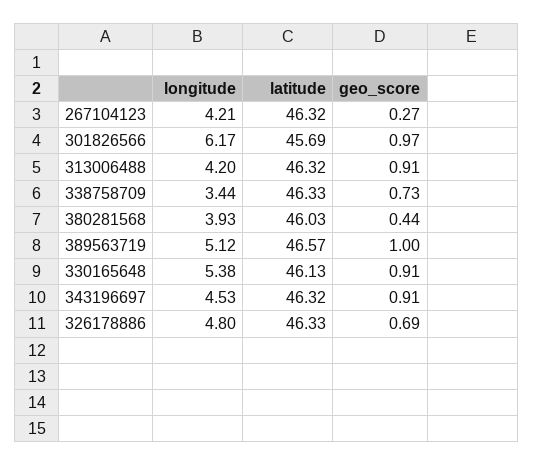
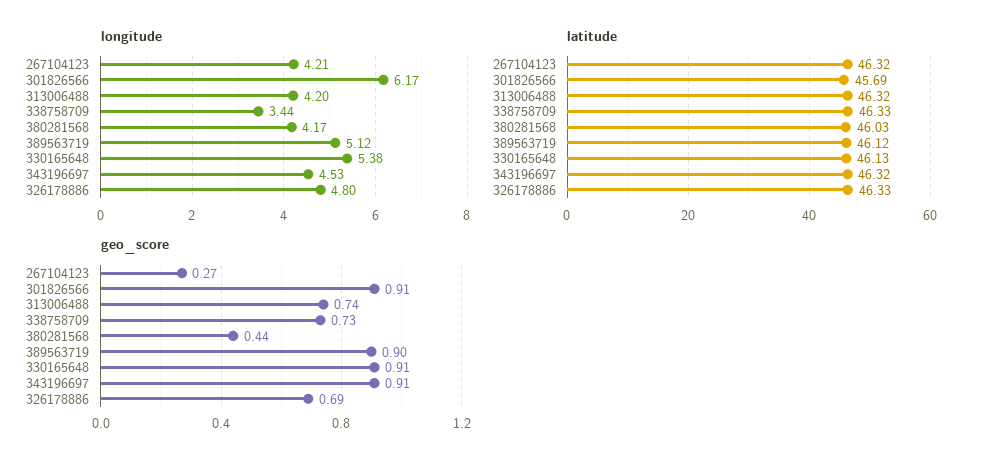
  {
    "longitude": {
      "267104123": 4.21,
      "301826566": 6.17,
      "313006488": 4.2,
      "338758709": 3.44,
-     "380281568": 3.93,
+     "380281568": 4.17,
      "389563719": 5.12,
      "330165648": 5.38,
      "343196697": 4.53,
      "326178886": 4.8
    },
    "latitude": {
      "267104123": 46.32,
      "301826566": 45.69,
      "313006488": 46.32,
      "338758709": 46.33,
      "380281568": 46.03,
-     "389563719": 46.57,
+     "389563719": 46.12,
      "330165648": 46.13,
      "343196697": 46.32,
      "326178886": 46.33
    },
    "geo_score": {
      "267104123": 0.27,
-     "301826566": 0.97,
+     "301826566": 0.91,
-     "313006488": 0.91,
+     "313006488": 0.74,
      "338758709": 0.73,
      "380281568": 0.44,
-     "389563719": 1,
+     "389563719": 0.9,
      "330165648": 0.91,
      "343196697": 0.91,
      "326178886": 0.69
    }
  }

